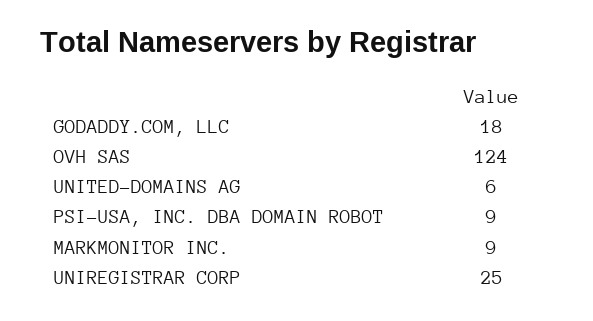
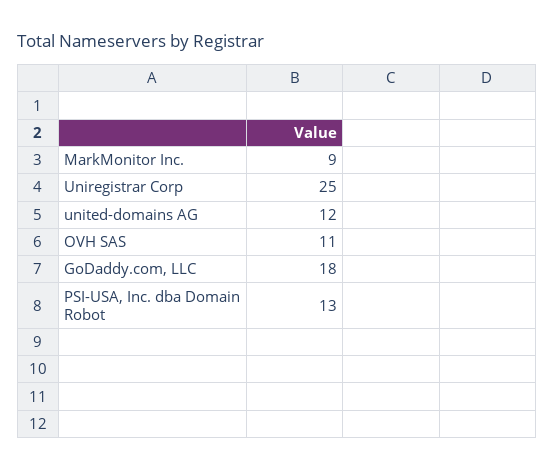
  {
    "GODADDY.COM, LLC": 18,
-   "OVH SAS": 124,
+   "OVH SAS": 11,
-   "UNITED-DOMAINS AG": 6,
+   "UNITED-DOMAINS AG": 12,
-   "PSI-USA, INC. DBA DOMAIN ROBOT": 9,
+   "PSI-USA, INC. DBA DOMAIN ROBOT": 13,
    "MARKMONITOR INC.": 9,
    "UNIREGISTRAR CORP": 25
  }

